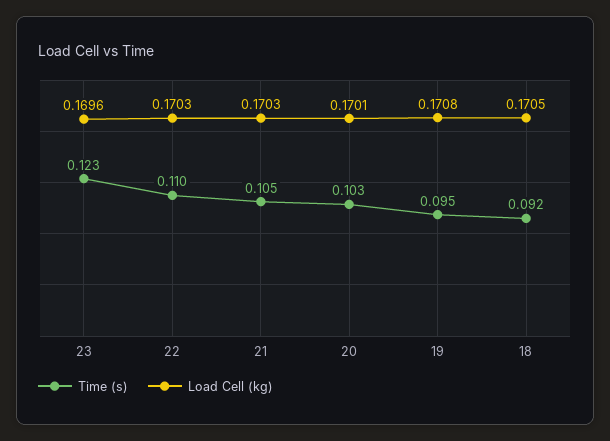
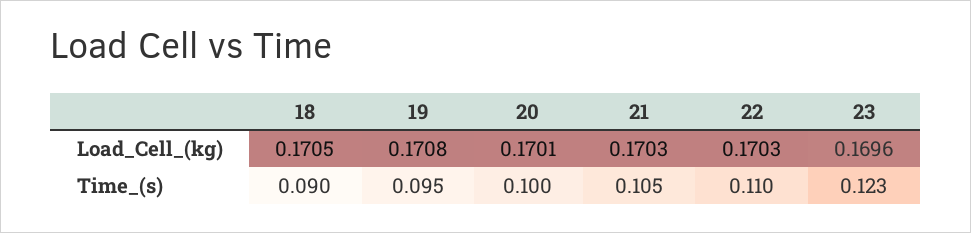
  {
    "Time (s)": {
      "23": 0.123,
      "22": 0.11,
      "21": 0.105,
-     "20": 0.103,
+     "20": 0.1,
      "19": 0.095,
-     "18": 0.092
+     "18": 0.09
    },
    "Load Cell (kg)": {
      "23": 0.1696,
      "22": 0.1703,
      "21": 0.1703,
      "20": 0.1701,
      "19": 0.1708,
      "18": 0.1705
    }
  }

